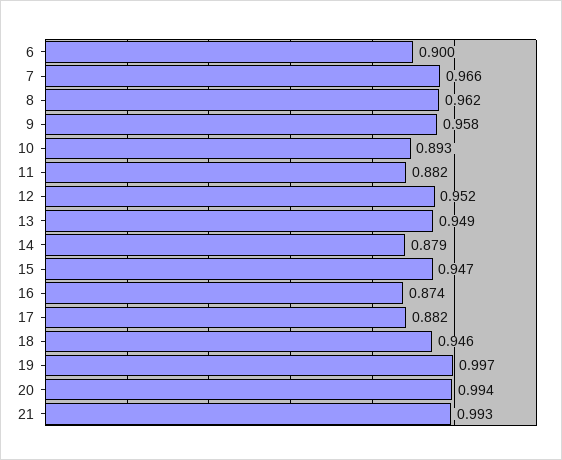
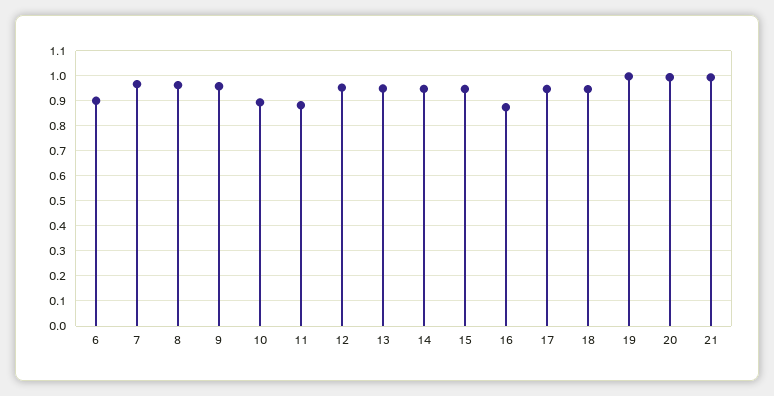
  {
    "6": 0.9,
    "7": 0.966,
    "8": 0.962,
    "9": 0.958,
    "10": 0.893,
    "11": 0.882,
    "12": 0.952,
    "13": 0.949,
-   "14": 0.879,
+   "14": 0.95,
    "15": 0.947,
    "16": 0.874,
-   "17": 0.882,
+   "17": 0.95,
    "18": 0.946,
    "19": 0.997,
    "20": 0.994,
    "21": 0.993
  }

